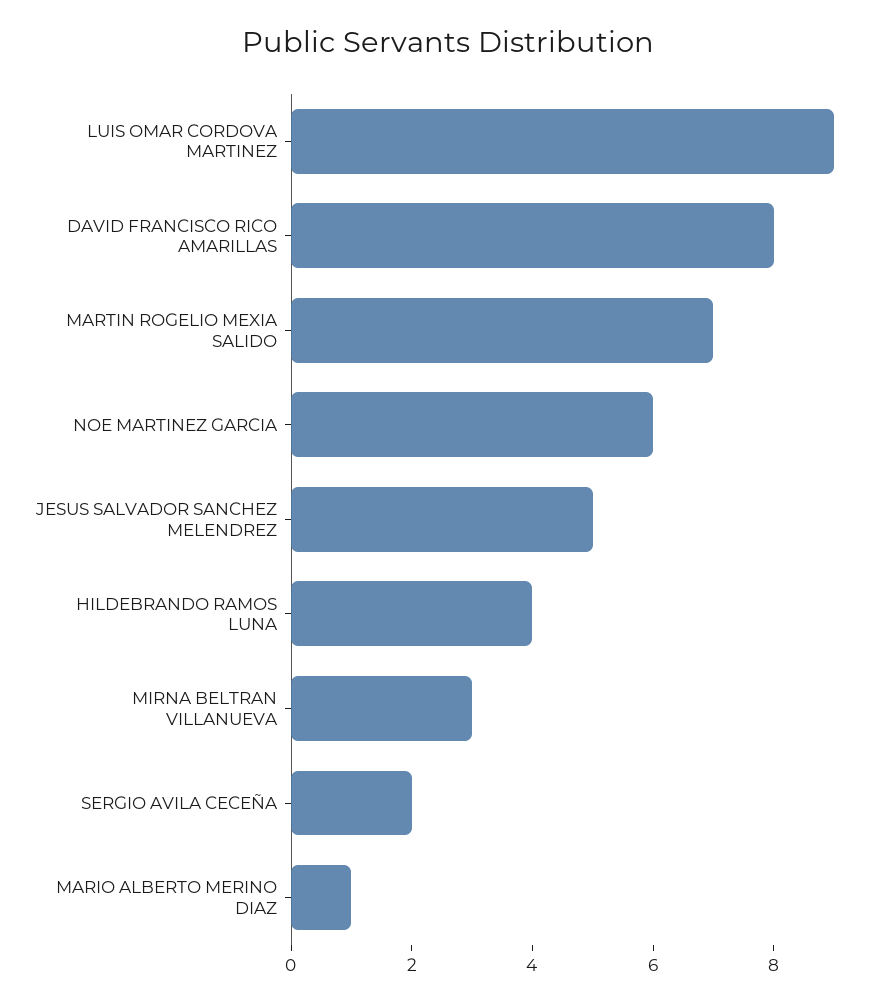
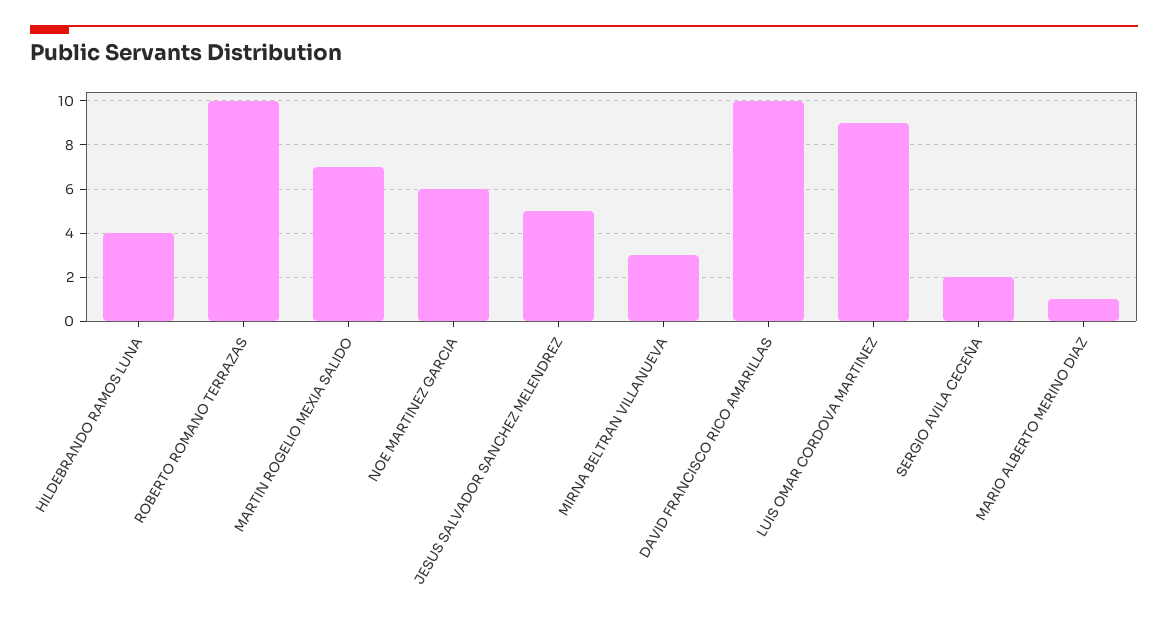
  {
    "LUIS OMAR CORDOVA MARTINEZ": 9,
-   "DAVID FRANCISCO RICO AMARILLAS": 8,
+   "DAVID FRANCISCO RICO AMARILLAS": 10,
    "MARTIN ROGELIO MEXIA SALIDO": 7,
    "NOE MARTINEZ GARCIA": 6,
    "JESUS SALVADOR SANCHEZ MELENDREZ": 5,
    "HILDEBRANDO RAMOS LUNA": 4,
    "MIRNA BELTRAN VILLANUEVA": 3,
    "SERGIO AVILA CECEÑA": 2,
-   "MARIO ALBERTO MERINO DIAZ": 1
+   "MARIO ALBERTO MERINO DIAZ": 1,
+   "ROBERTO ROMANO TERRAZAS": 10
  }

